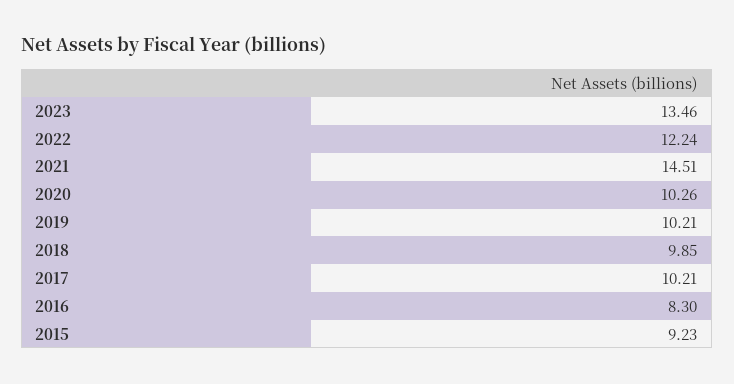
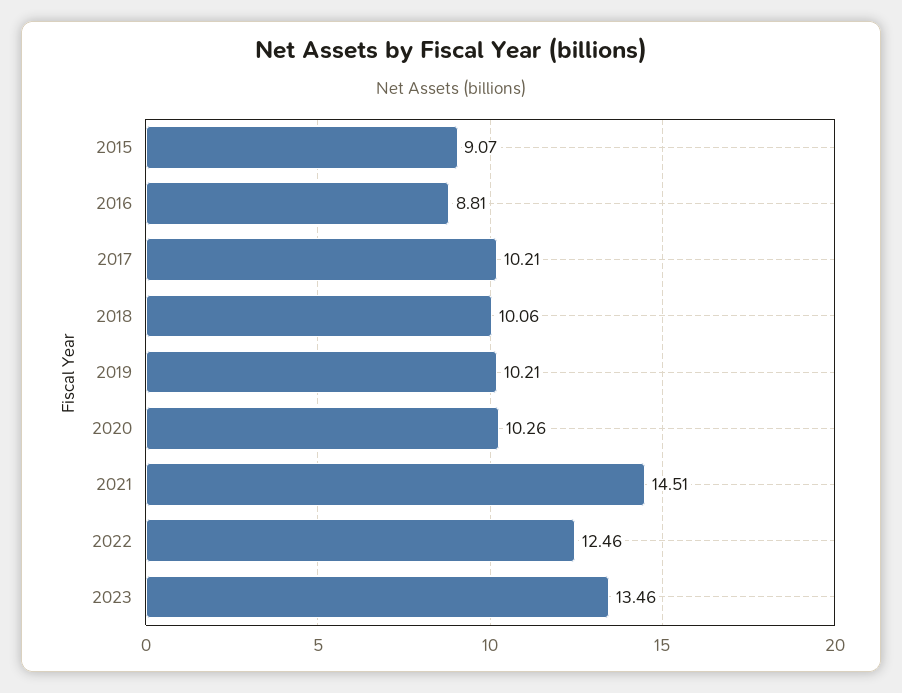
  {
    "2023": 13.46,
-   "2022": 12.24,
+   "2022": 12.46,
    "2021": 14.51,
    "2020": 10.26,
    "2019": 10.21,
-   "2018": 9.85,
+   "2018": 10.06,
    "2017": 10.21,
-   "2016": 8.3,
+   "2016": 8.81,
-   "2015": 9.23
+   "2015": 9.07
  }

